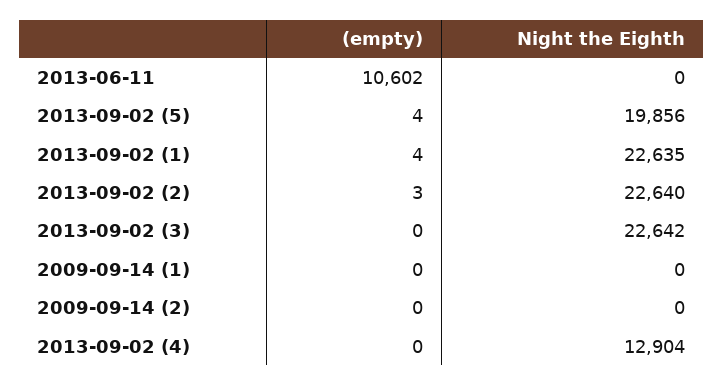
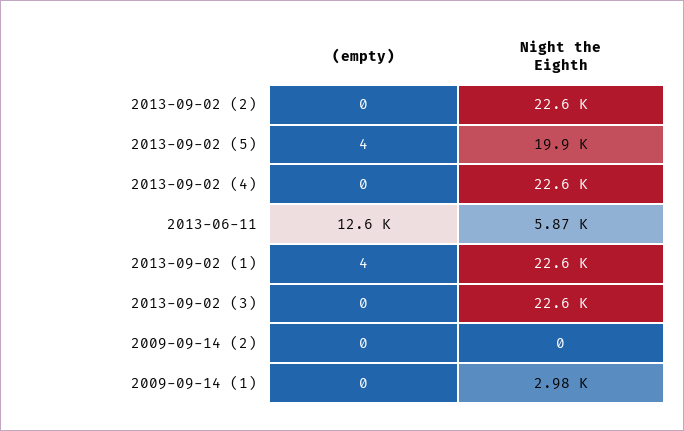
  {
    "(empty)": {
-     "2013-06-11": 10602,
+     "2013-06-11": 12600,
      "2013-09-02 (5)": 4,
      "2013-09-02 (1)": 4,
-     "2013-09-02 (2)": 3,
+     "2013-09-02 (2)": 0,
      "2013-09-02 (3)": 0,
      "2009-09-14 (1)": 0,
      "2009-09-14 (2)": 0,
      "2013-09-02 (4)": 0
    },
    "Night the Eighth": {
-     "2013-06-11": 0,
+     "2013-06-11": 5870,
      "2013-09-02 (5)": 19856,
      "2013-09-02 (1)": 22635,
      "2013-09-02 (2)": 22640,
      "2013-09-02 (3)": 22642,
-     "2009-09-14 (1)": 0,
+     "2009-09-14 (1)": 2980,
      "2009-09-14 (2)": 0,
-     "2013-09-02 (4)": 12904
+     "2013-09-02 (4)": 22600
    }
  }

